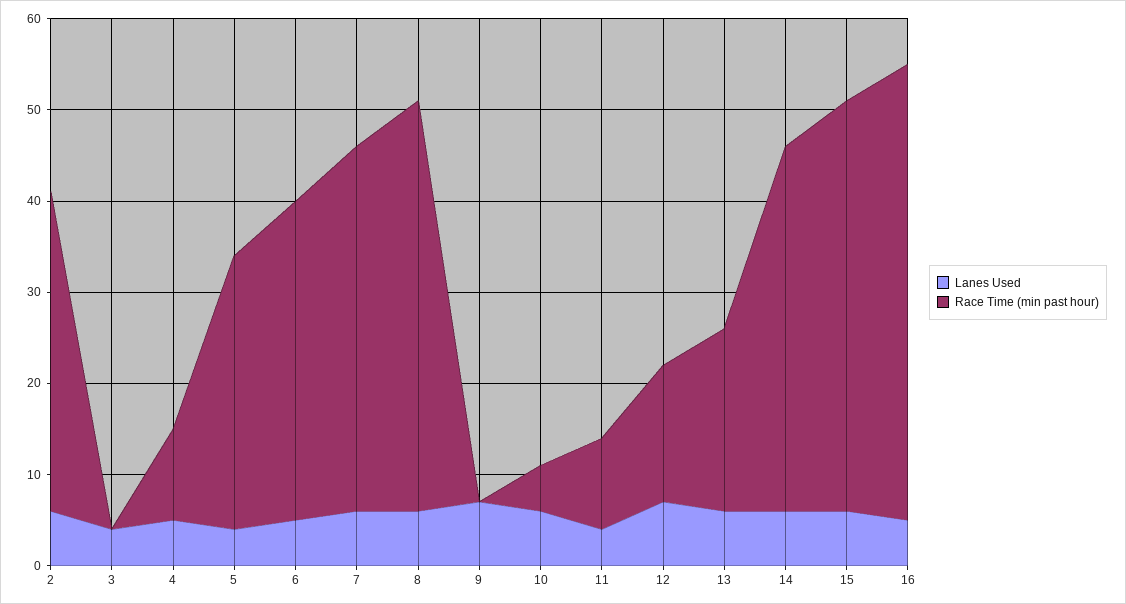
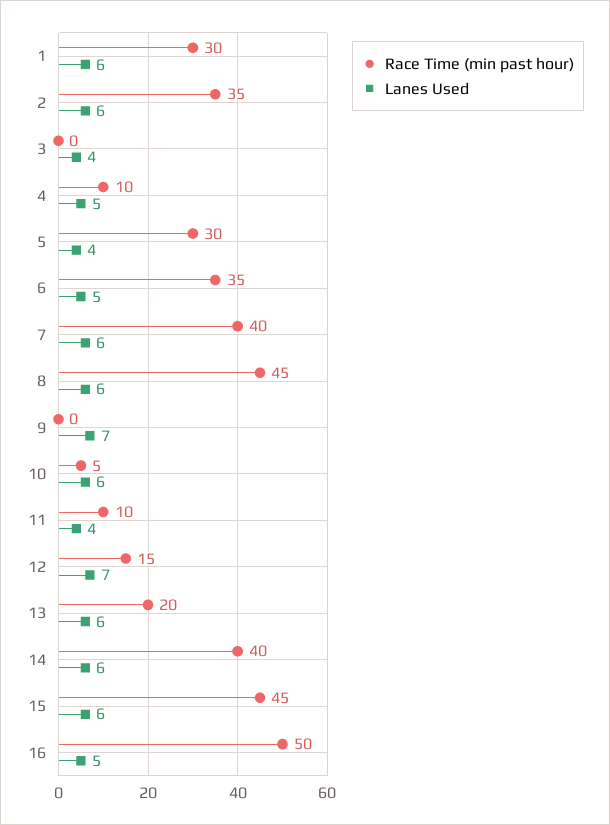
  {
    "Lanes Used": {
      "2": 6,
      "3": 4,
      "4": 5,
      "5": 4,
      "6": 5,
      "7": 6,
      "8": 6,
      "9": 7,
      "10": 6,
      "11": 4,
      "12": 7,
      "13": 6,
      "14": 6,
      "15": 6,
-     "16": 5
+     "16": 5,
+     "1": 6
    },
    "Race Time (min past hour)": {
      "2": 35,
      "3": 0,
      "4": 10,
      "5": 30,
      "6": 35,
      "7": 40,
      "8": 45,
      "9": 0,
      "10": 5,
      "11": 10,
      "12": 15,
      "13": 20,
      "14": 40,
      "15": 45,
-     "16": 50
+     "16": 50,
+     "1": 30
    }
  }

